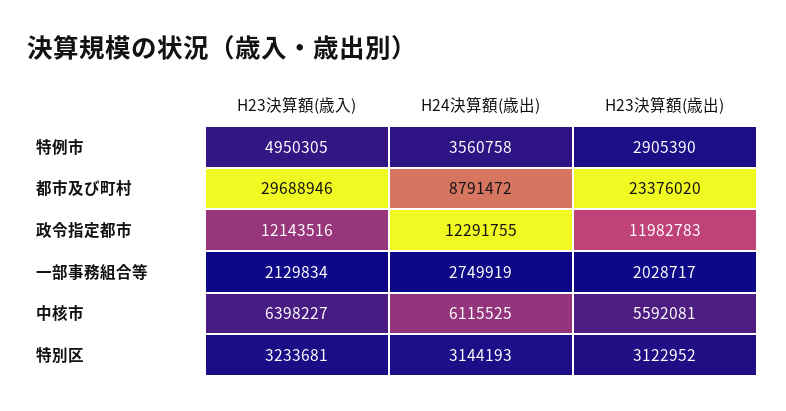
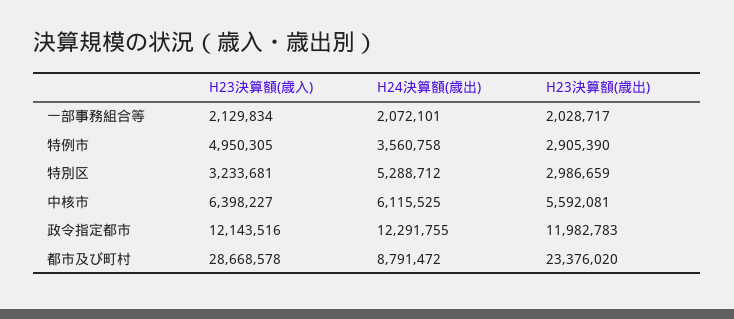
  {
    "H23決算額(歳入)": {
      "特例市": 4950305,
-     "都市及び町村": 29688946,
+     "都市及び町村": 28668578,
      "政令指定都市": 12143516,
      "一部事務組合等": 2129834,
      "中核市": 6398227,
      "特別区": 3233681
    },
    "H24決算額(歳出)": {
      "特例市": 3560758,
      "都市及び町村": 8791472,
      "政令指定都市": 12291755,
-     "一部事務組合等": 2749919,
+     "一部事務組合等": 2072101,
      "中核市": 6115525,
-     "特別区": 3144193
+     "特別区": 5288712
    },
    "H23決算額(歳出)": {
      "特例市": 2905390,
      "都市及び町村": 23376020,
      "政令指定都市": 11982783,
      "一部事務組合等": 2028717,
      "中核市": 5592081,
-     "特別区": 3122952
+     "特別区": 2986659
    }
  }

